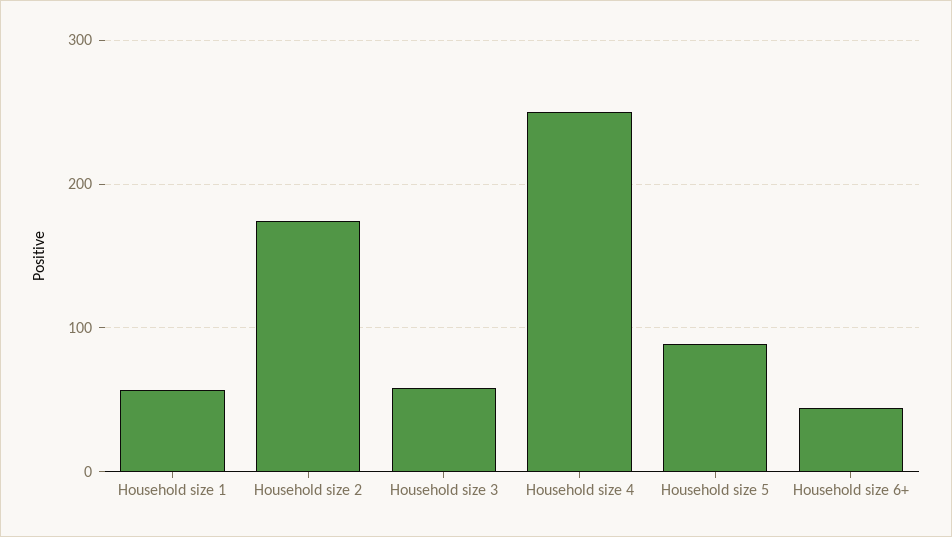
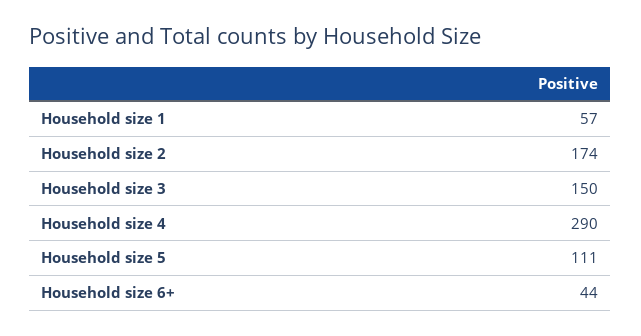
  {
    "Household size 1": 57,
    "Household size 2": 174,
-   "Household size 3": 60,
+   "Household size 3": 150,
-   "Household size 4": 250,
+   "Household size 4": 290,
-   "Household size 5": 90,
+   "Household size 5": 111,
    "Household size 6+": 44
  }

